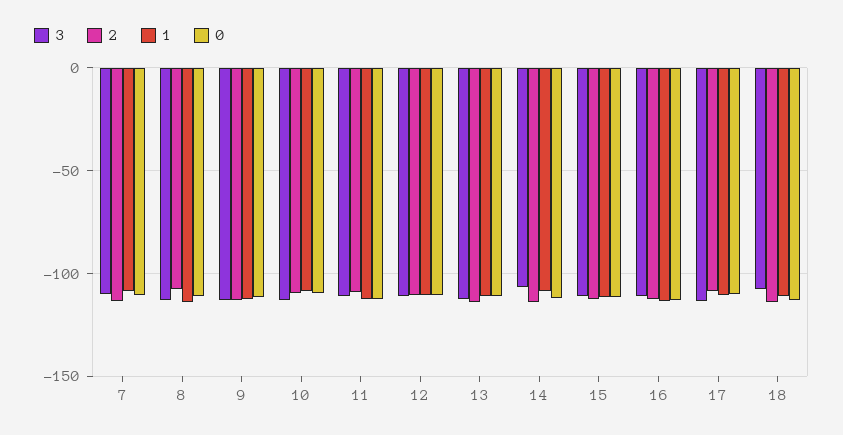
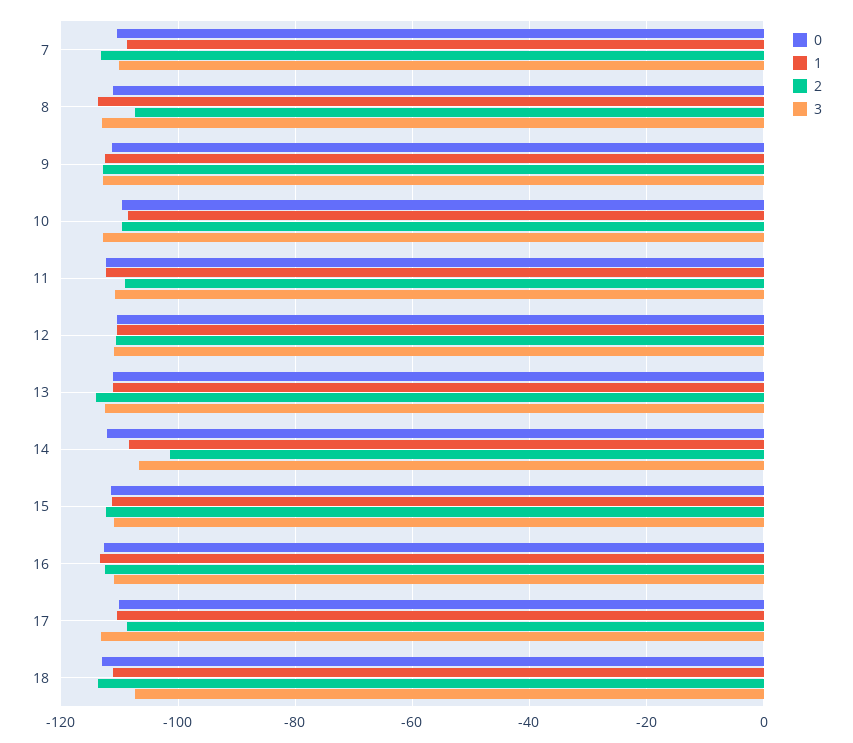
  {
    "3": {
      "7": -110,
      "8": -114,
      "9": -112,
      "10": -112,
      "11": -110,
      "12": -110,
      "13": -112,
      "14": -106,
      "15": -110,
      "16": -110,
      "17": -114,
      "18": -108
    },
    "2": {
      "7": -114,
      "8": -108,
      "9": -112,
      "10": -110,
      "11": -108,
      "12": -110,
      "13": -114,
-     "14": -115,
+     "14": -102,
      "15": -112,
      "16": -112,
      "17": -108,
      "18": -114
    },
    "1": {
      "7": -108,
      "8": -114,
      "9": -112,
      "10": -108,
      "11": -112,
      "12": -110,
      "13": -112,
      "14": -108,
      "15": -112,
      "16": -114,
      "17": -110,
      "18": -112
    },
    "0": {
      "7": -110,
      "8": -112,
      "9": -112,
      "10": -110,
      "11": -112,
      "12": -110,
      "13": -112,
      "14": -112,
      "15": -112,
      "16": -112,
      "17": -110,
      "18": -114
    }
  }

